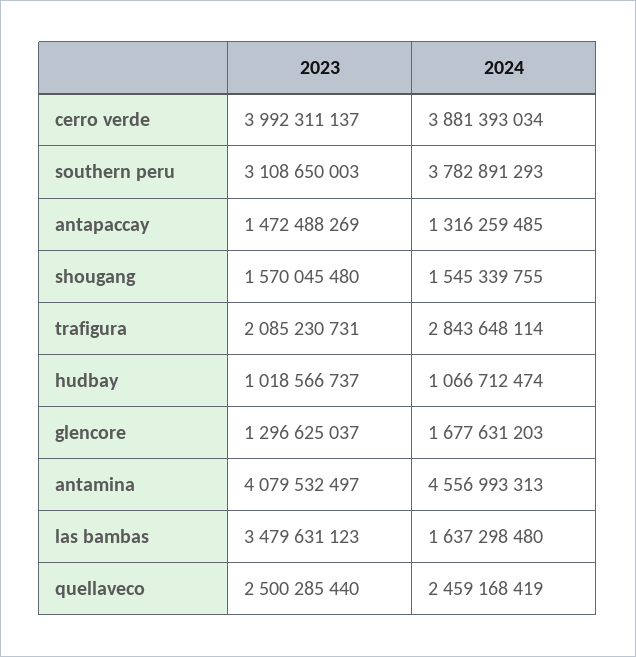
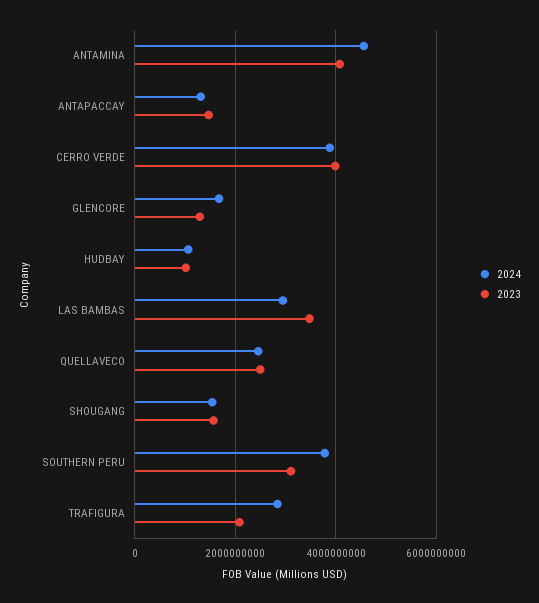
  {
    "2023": {
      "cerro verde": 3992311137,
      "southern peru": 3108650003,
      "antapaccay": 1472488269,
      "shougang": 1570045480,
      "trafigura": 2085230731,
      "hudbay": 1018566737,
      "glencore": 1296625037,
      "antamina": 4079532497,
      "las bambas": 3479631123,
      "quellaveco": 2500285440
    },
    "2024": {
      "cerro verde": 3881393034,
      "southern peru": 3782891293,
      "antapaccay": 1316259485,
      "shougang": 1545339755,
      "trafigura": 2843648114,
      "hudbay": 1066712474,
      "glencore": 1677631203,
      "antamina": 4556993313,
-     "las bambas": 1637298480,
+     "las bambas": 3000000000,
      "quellaveco": 2459168419
    }
  }

